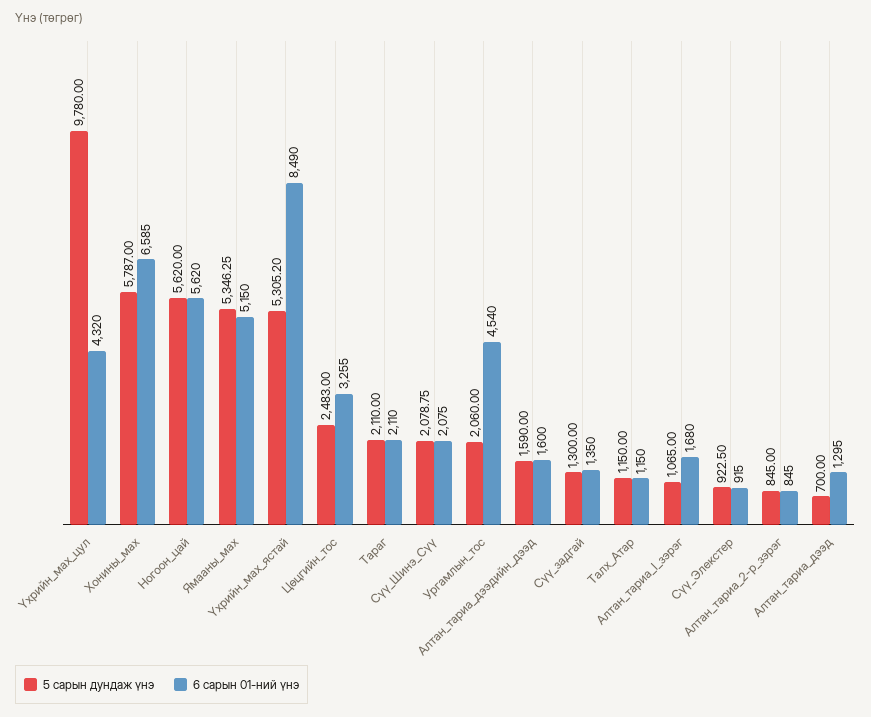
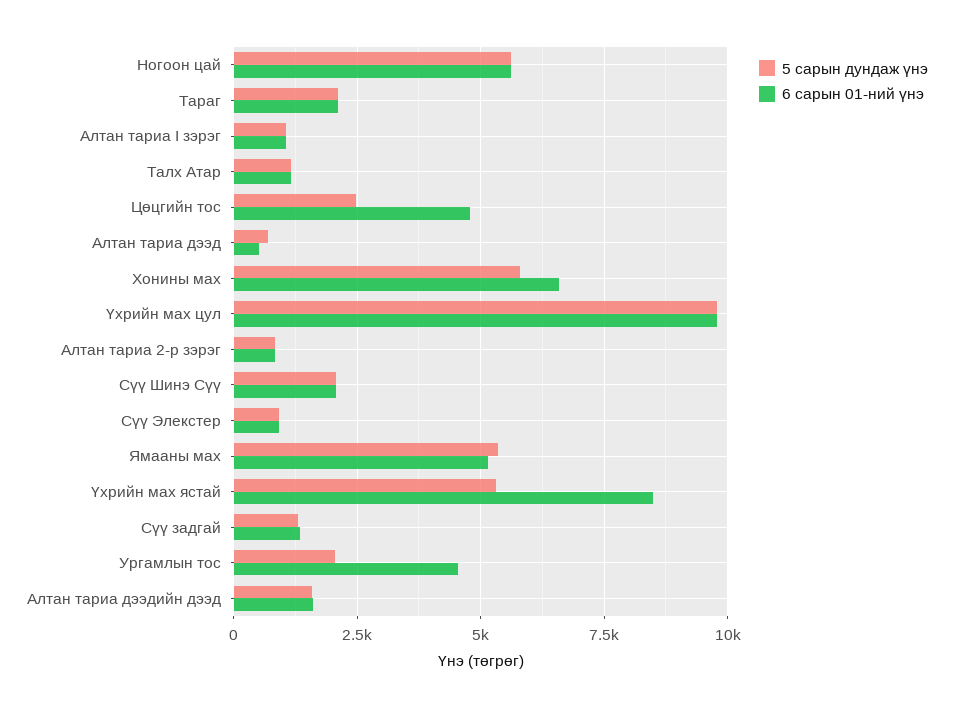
  {
    "5 сарын дундаж үнэ": {
      "Үхрийн_мах_цул": 9780,
      "Хонины_мах": 5787,
      "Ногоон_цай": 5620,
      "Ямааны_мах": 5346.25,
      "Үхрийн_мах_ястай": 5305.2,
      "Цөцгийн_тос": 2483,
      "Тараг": 2110,
      "Сүү_Шинэ_Сүү": 2078.75,
      "Ургамлын_тос": 2060,
      "Алтан_тариа_дээдийн_дээд": 1590,
      "Сүү_задгай": 1300,
      "Талх_Атар": 1150,
      "Алтан_тариа_I_зэрэг": 1065,
      "Сүү_Элекстер": 922.5,
      "Алтан_тариа_2-р_зэрэг": 845,
      "Алтан_тариа_дээд": 700
    },
    "6 сарын 01-ний үнэ": {
-     "Үхрийн_мах_цул": 4320,
+     "Үхрийн_мах_цул": 9750,
      "Хонины_мах": 6585,
      "Ногоон_цай": 5620,
      "Ямааны_мах": 5150,
      "Үхрийн_мах_ястай": 8490,
-     "Цөцгийн_тос": 3255,
+     "Цөцгийн_тос": 4750,
      "Тараг": 2110,
      "Сүү_Шинэ_Сүү": 2075,
      "Ургамлын_тос": 4540,
      "Алтан_тариа_дээдийн_дээд": 1600,
      "Сүү_задгай": 1350,
      "Талх_Атар": 1150,
-     "Алтан_тариа_I_зэрэг": 1680,
+     "Алтан_тариа_I_зэрэг": 1000,
      "Сүү_Элекстер": 915,
      "Алтан_тариа_2-р_зэрэг": 845,
-     "Алтан_тариа_дээд": 1295
+     "Алтан_тариа_дээд": 500
    }
  }

